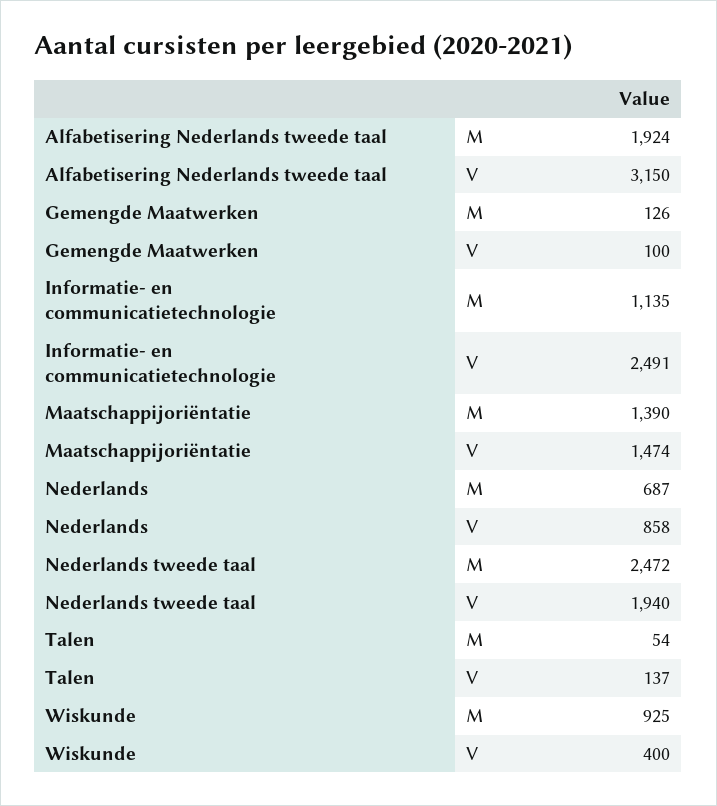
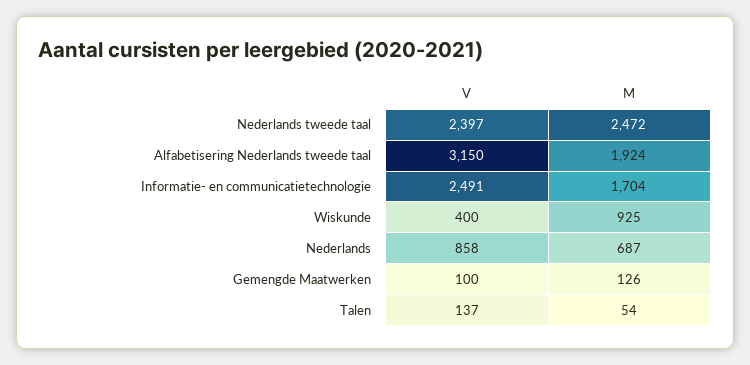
  {
    "Alfabetisering Nederlands tweede taal": {
      "M": 1924,
      "V": 3150
    },
    "Gemengde Maatwerken": {
      "M": 126,
      "V": 100
    },
    "Informatie- en communicatietechnologie": {
-     "M": 1135,
+     "M": 1704,
      "V": 2491
    },
-   "Maatschappijoriëntatie": {
-     "M": 1390,
-     "V": 1474
-   },
    "Nederlands": {
      "M": 687,
      "V": 858
    },
    "Nederlands tweede taal": {
      "M": 2472,
-     "V": 1940
+     "V": 2397
    },
    "Talen": {
      "M": 54,
      "V": 137
    },
    "Wiskunde": {
      "M": 925,
      "V": 400
    }
  }

